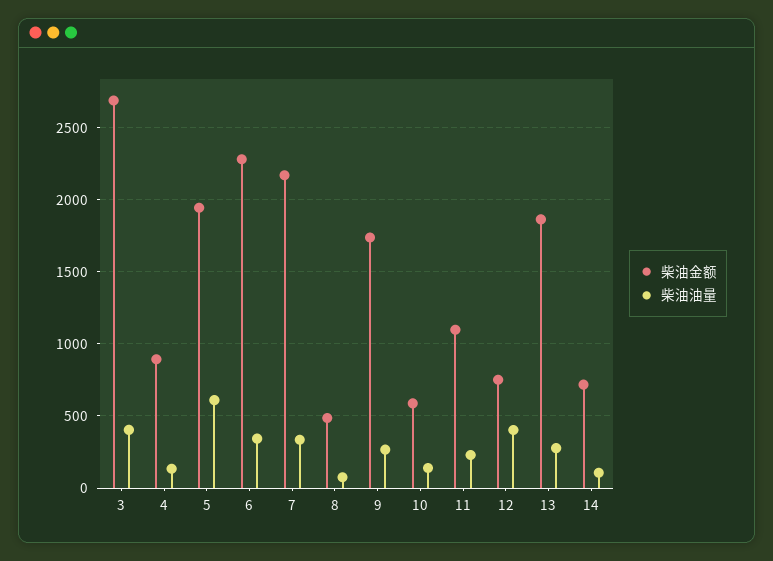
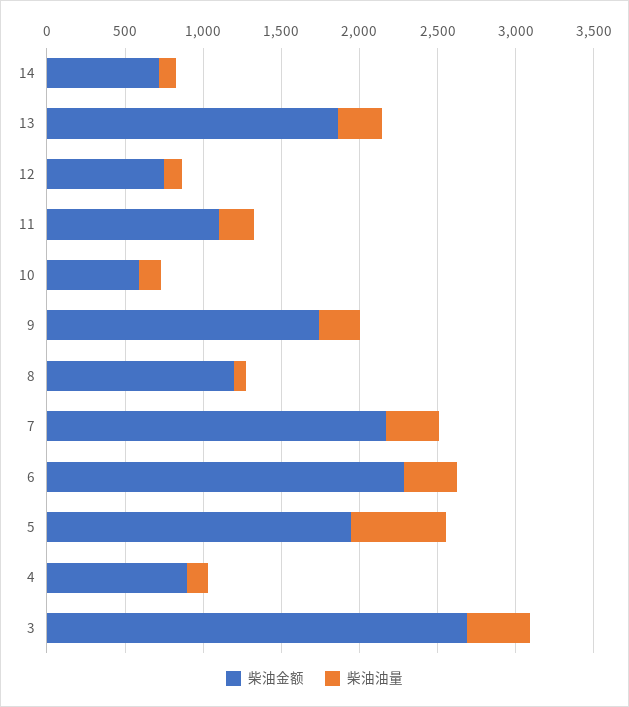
  {
    "柴油金额": {
      "3": 2700,
      "4": 900,
      "5": 1950,
      "6": 2300,
      "7": 2150,
-     "8": 500,
+     "8": 1200,
      "9": 1750,
      "10": 600,
      "11": 1100,
      "12": 750,
      "13": 1850,
      "14": 700
    },
    "柴油油量": {
      "3": 400,
      "4": 150,
      "5": 600,
      "6": 350,
      "7": 350,
      "8": 100,
      "9": 250,
      "10": 150,
      "11": 250,
-     "12": 400,
+     "12": 100,
      "13": 300,
      "14": 100
    }
  }

